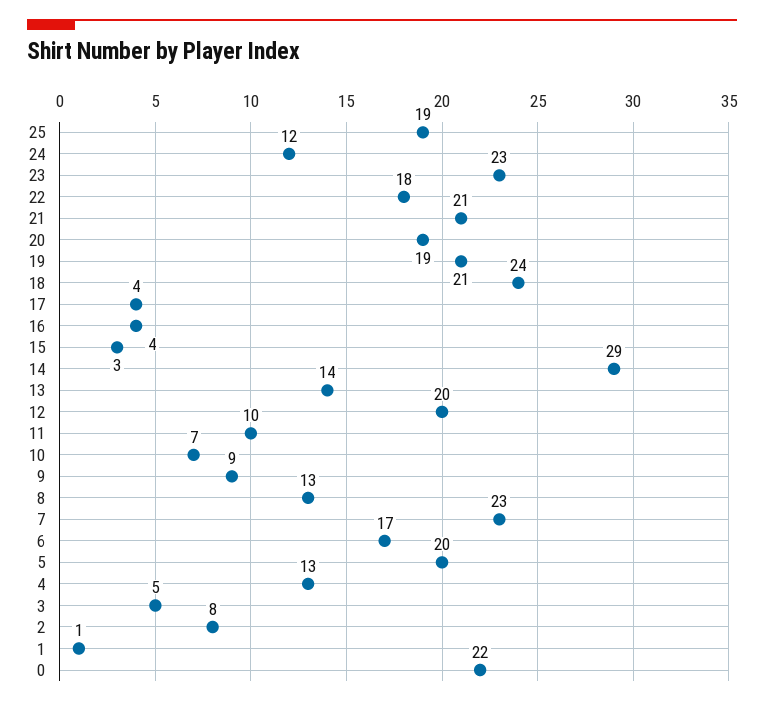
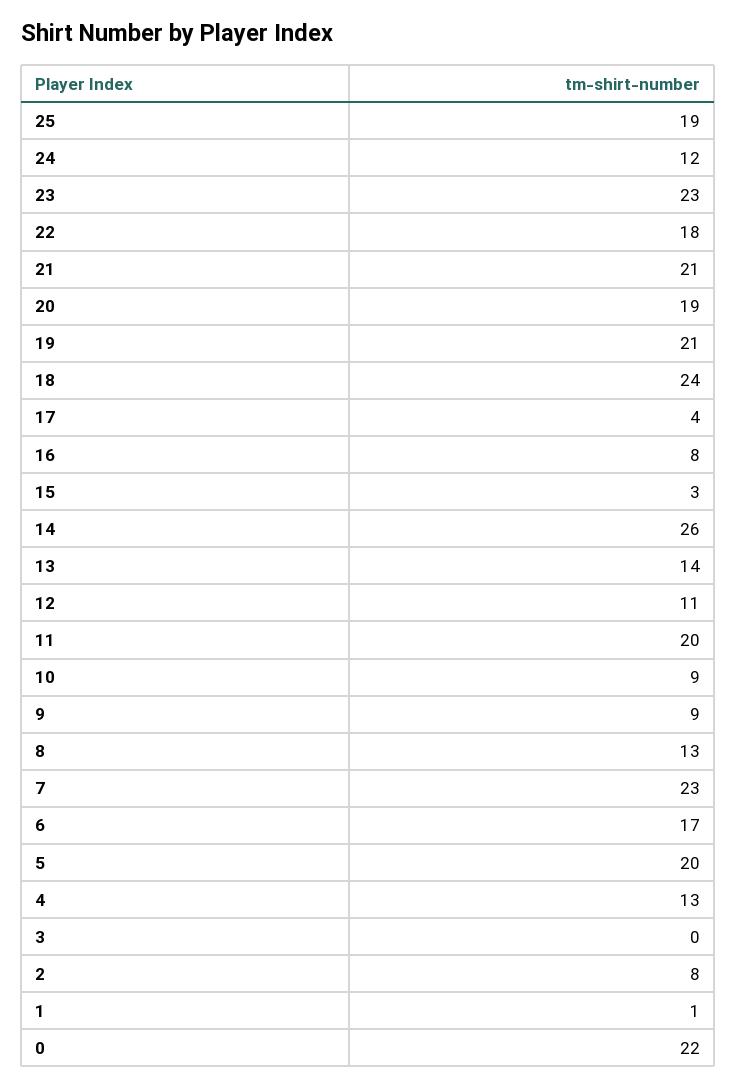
  {
    "25": 19,
    "24": 12,
    "23": 23,
    "22": 18,
    "21": 21,
    "20": 19,
    "19": 21,
    "18": 24,
    "17": 4,
-   "16": 4,
+   "16": 8,
    "15": 3,
-   "14": 29,
+   "14": 26,
    "13": 14,
-   "12": 20,
+   "12": 11,
-   "11": 10,
+   "11": 20,
-   "10": 7,
+   "10": 9,
    "9": 9,
    "8": 13,
    "7": 23,
    "6": 17,
    "5": 20,
    "4": 13,
-   "3": 5,
+   "3": 0,
    "2": 8,
    "1": 1,
    "0": 22
  }

